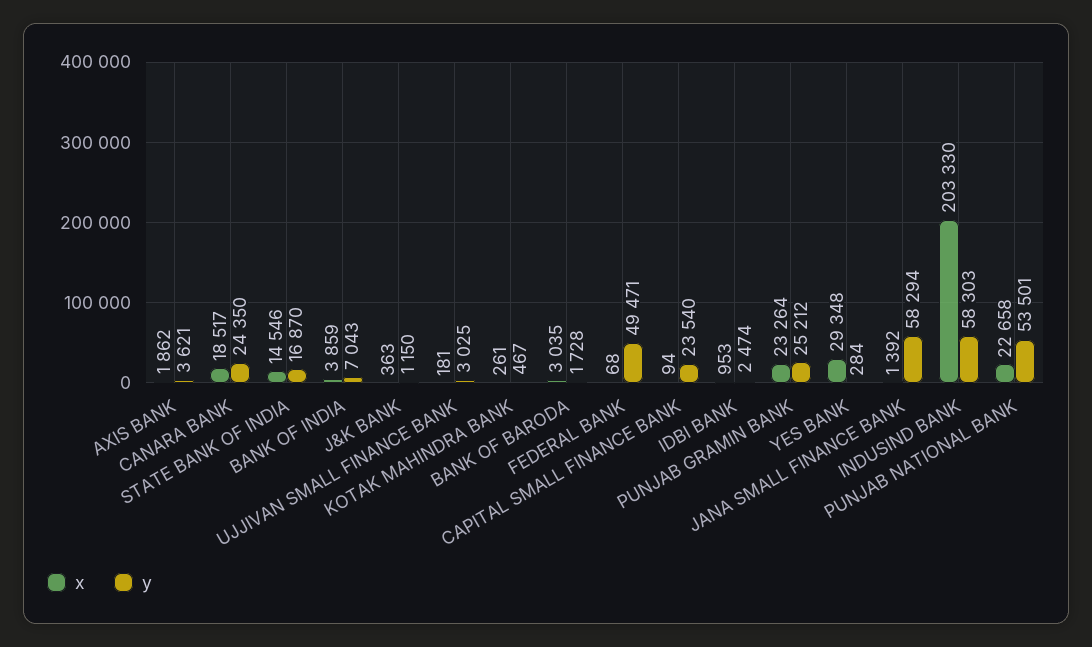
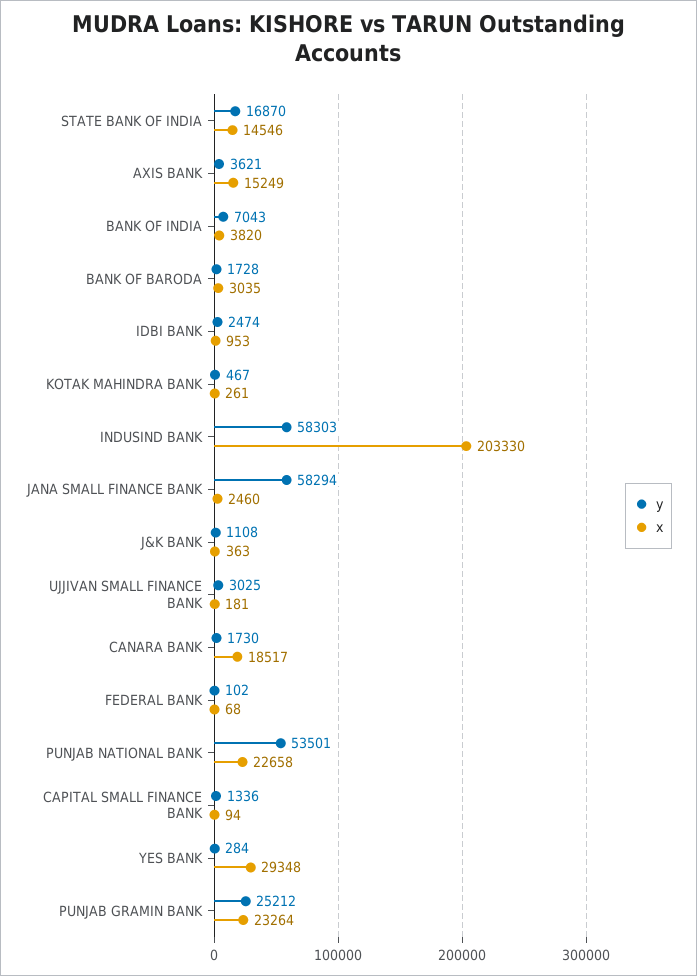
  {
    "x": {
-     "AXIS BANK": 1862,
+     "AXIS BANK": 15249,
      "CANARA BANK": 18517,
      "STATE BANK OF INDIA": 14546,
-     "BANK OF INDIA": 3859,
+     "BANK OF INDIA": 3820,
      "J&K BANK": 363,
      "UJJIVAN SMALL FINANCE BANK": 181,
      "KOTAK MAHINDRA BANK": 261,
      "BANK OF BARODA": 3035,
      "FEDERAL BANK": 68,
      "CAPITAL SMALL FINANCE BANK": 94,
      "IDBI BANK": 953,
      "PUNJAB GRAMIN BANK": 23264,
      "YES BANK": 29348,
-     "JANA SMALL FINANCE BANK": 1392,
+     "JANA SMALL FINANCE BANK": 2460,
      "INDUSIND BANK": 203330,
      "PUNJAB NATIONAL BANK": 22658
    },
    "y": {
      "AXIS BANK": 3621,
-     "CANARA BANK": 24350,
+     "CANARA BANK": 1730,
      "STATE BANK OF INDIA": 16870,
      "BANK OF INDIA": 7043,
-     "J&K BANK": 1150,
+     "J&K BANK": 1108,
      "UJJIVAN SMALL FINANCE BANK": 3025,
      "KOTAK MAHINDRA BANK": 467,
      "BANK OF BARODA": 1728,
-     "FEDERAL BANK": 49471,
+     "FEDERAL BANK": 102,
-     "CAPITAL SMALL FINANCE BANK": 23540,
+     "CAPITAL SMALL FINANCE BANK": 1336,
      "IDBI BANK": 2474,
      "PUNJAB GRAMIN BANK": 25212,
      "YES BANK": 284,
      "JANA SMALL FINANCE BANK": 58294,
      "INDUSIND BANK": 58303,
      "PUNJAB NATIONAL BANK": 53501
    }
  }

